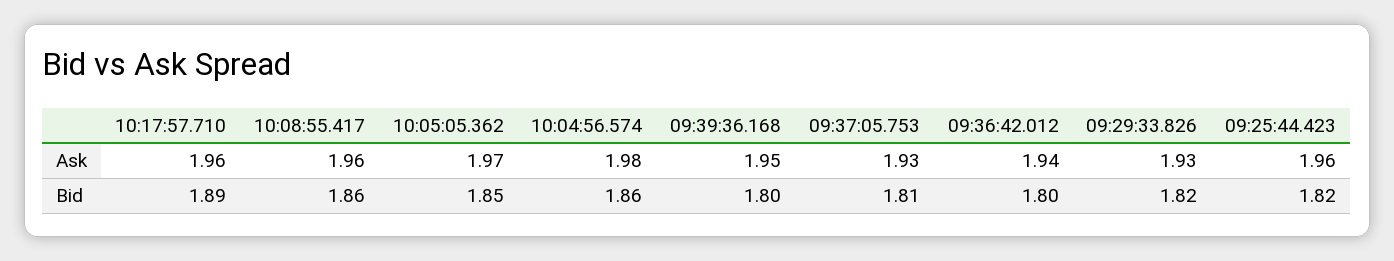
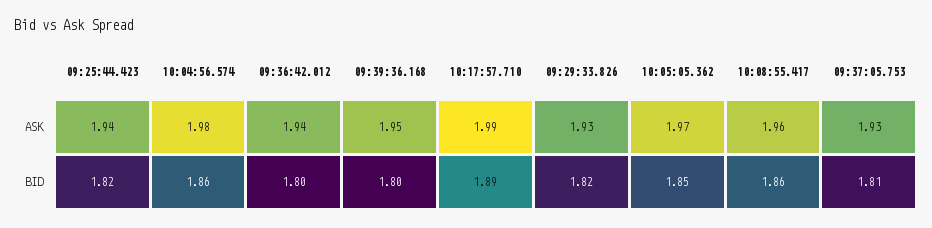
  {
    "10:17:57.710": {
-     "Ask": 1.96,
+     "Ask": 1.99,
      "Bid": 1.89
    },
    "10:08:55.417": {
      "Ask": 1.96,
      "Bid": 1.86
    },
    "10:05:05.362": {
      "Ask": 1.97,
      "Bid": 1.85
    },
    "10:04:56.574": {
      "Ask": 1.98,
      "Bid": 1.86
    },
    "09:39:36.168": {
      "Ask": 1.95,
      "Bid": 1.8
    },
    "09:37:05.753": {
      "Ask": 1.93,
      "Bid": 1.81
    },
    "09:36:42.012": {
      "Ask": 1.94,
      "Bid": 1.8
    },
    "09:29:33.826": {
      "Ask": 1.93,
      "Bid": 1.82
    },
    "09:25:44.423": {
-     "Ask": 1.96,
+     "Ask": 1.94,
      "Bid": 1.82
    }
  }

